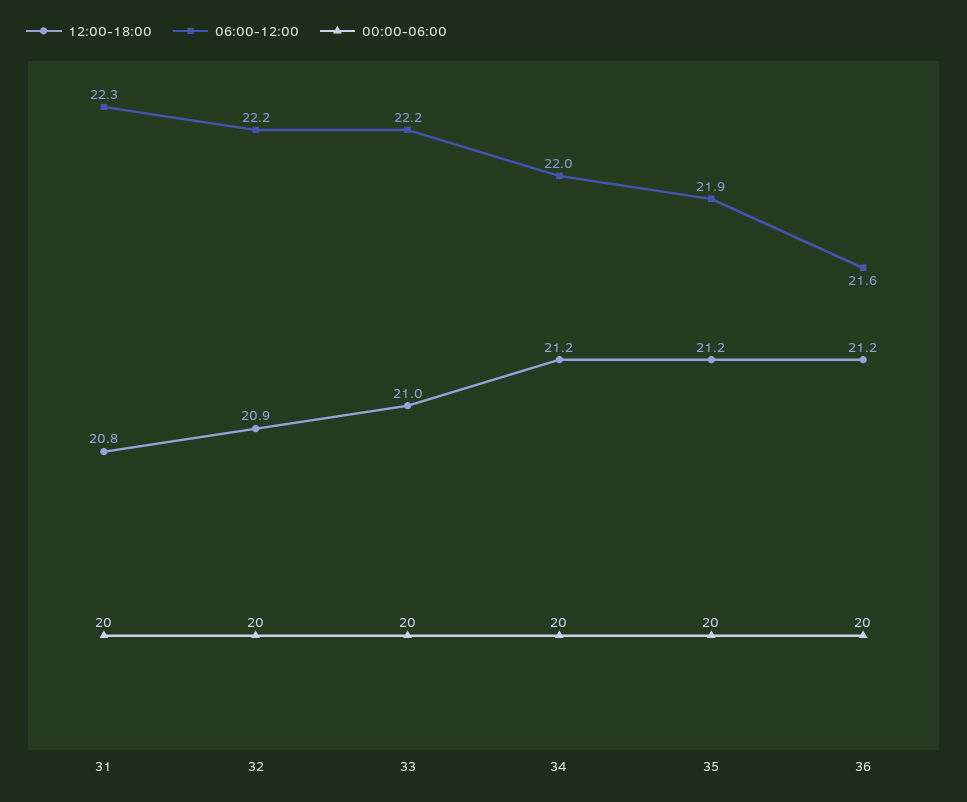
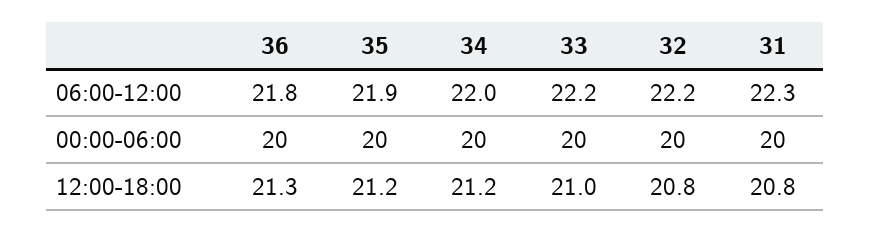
  {
    "12:00-18:00": {
      "31": 20.8,
-     "32": 20.9,
+     "32": 20.8,
      "33": 21,
      "34": 21.2,
      "35": 21.2,
-     "36": 21.2
+     "36": 21.3
    },
    "06:00-12:00": {
      "31": 22.3,
      "32": 22.2,
      "33": 22.2,
      "34": 22,
      "35": 21.9,
-     "36": 21.6
+     "36": 21.8
    },
    "00:00-06:00": {
      "31": 20,
      "32": 20,
      "33": 20,
      "34": 20,
      "35": 20,
      "36": 20
    }
  }

